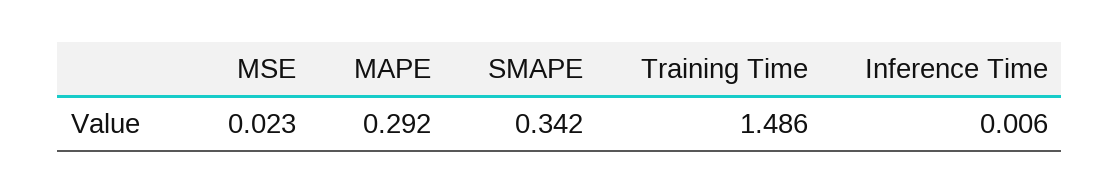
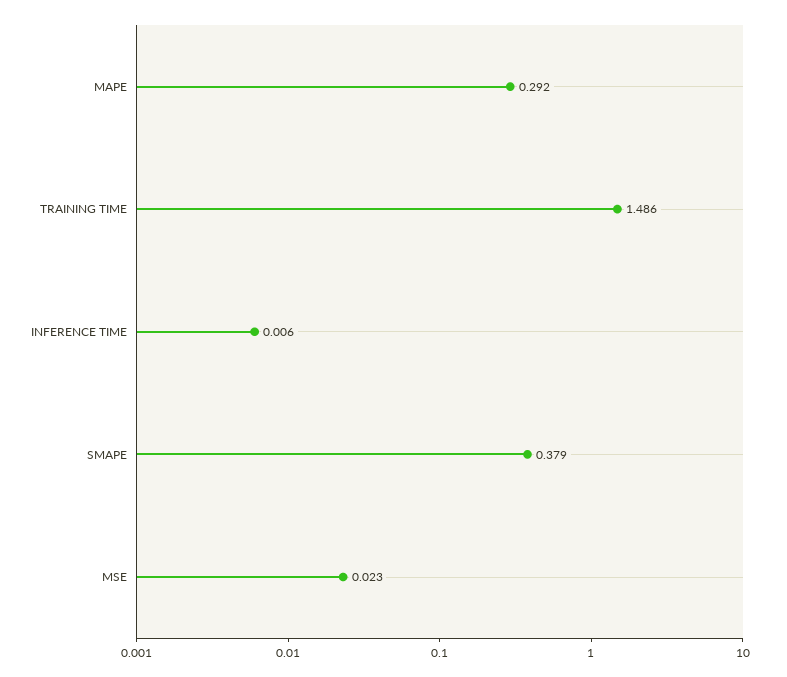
  {
    "MSE": 0.023,
    "MAPE": 0.292,
-   "SMAPE": 0.342,
+   "SMAPE": 0.379,
    "Training Time": 1.486,
    "Inference Time": 0.006
  }

